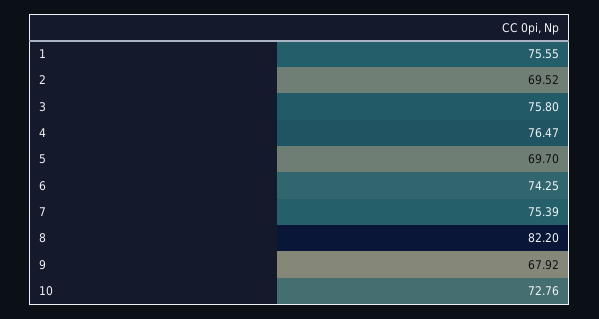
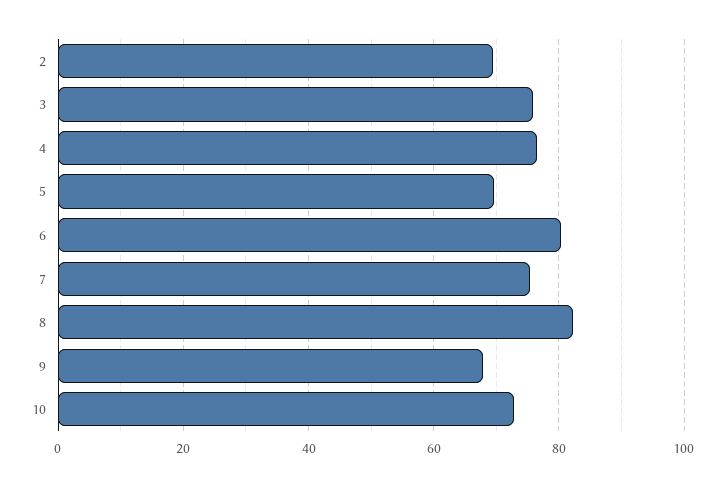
  {
-   "1": 75.55,
    "2": 69.52,
    "3": 75.8,
    "4": 76.47,
    "5": 69.7,
-   "6": 74.25,
+   "6": 80,
    "7": 75.39,
    "8": 82.2,
    "9": 67.92,
    "10": 72.76
  }

